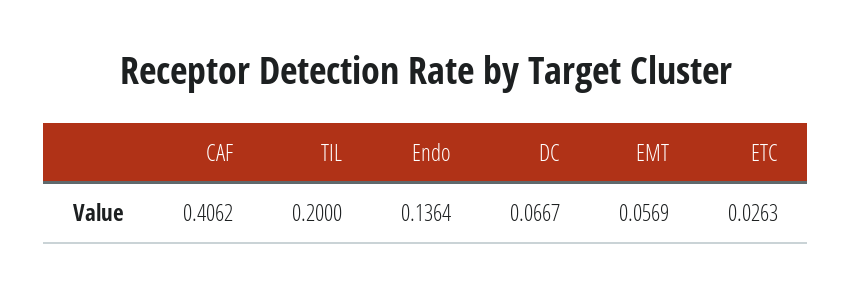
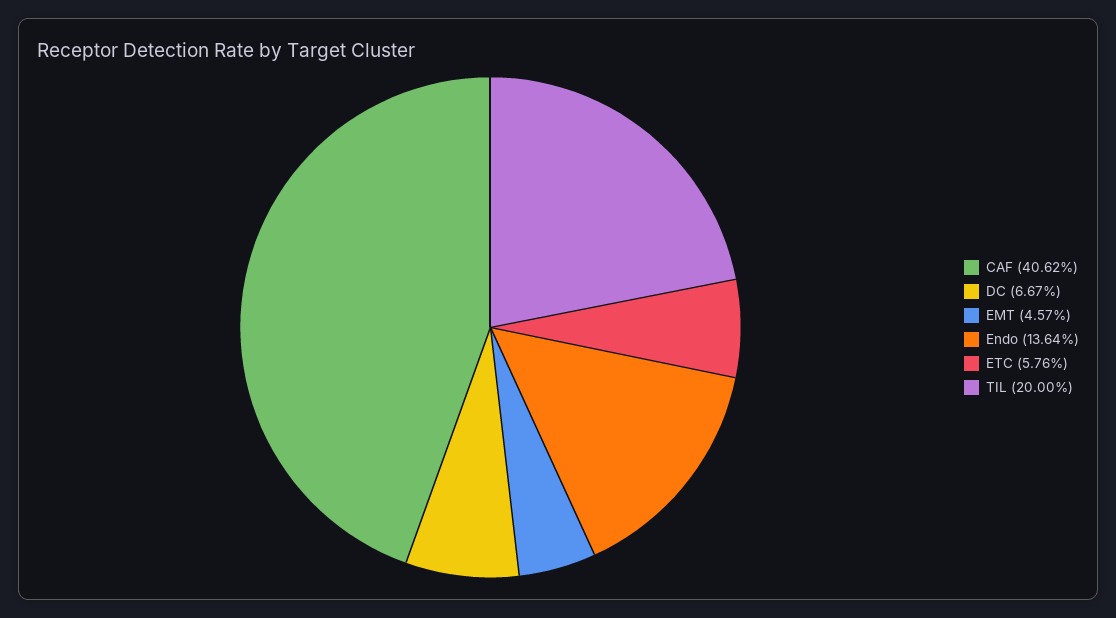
  {
    "CAF": 0.4062,
    "TIL": 0.2,
    "Endo": 0.1364,
    "DC": 0.0667,
-   "EMT": 0.0569,
+   "EMT": 0.0457,
-   "ETC": 0.0263
+   "ETC": 0.0576
  }

